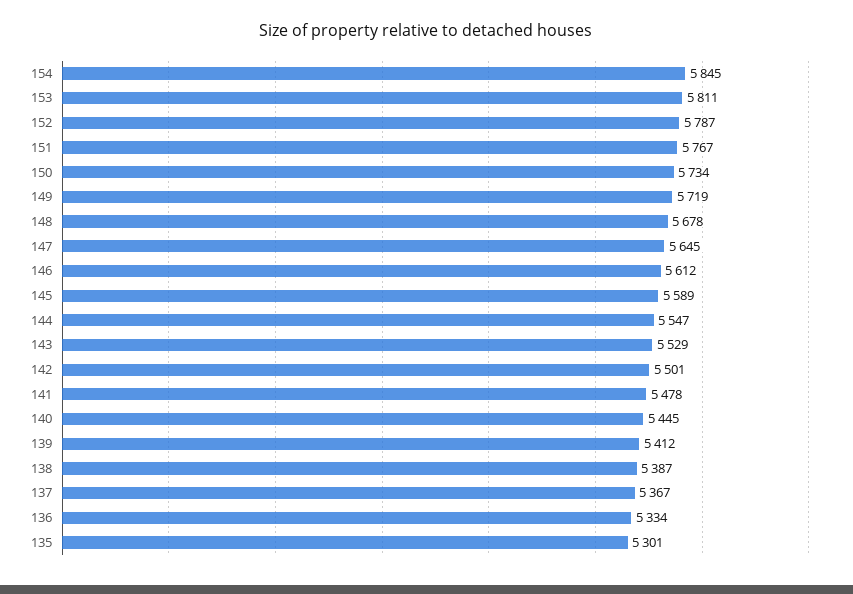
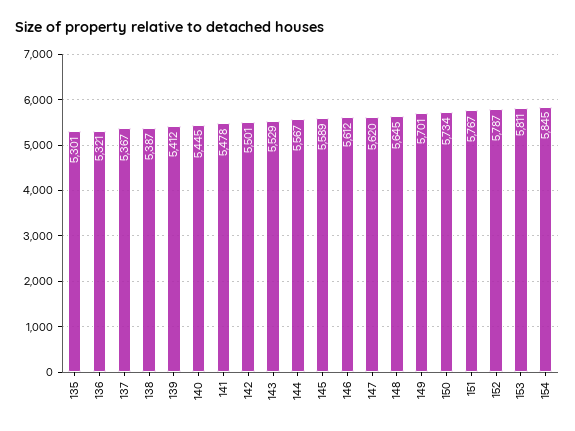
  {
    "154": 5845,
    "153": 5811,
    "152": 5787,
    "151": 5767,
    "150": 5734,
-   "149": 5719,
+   "149": 5701,
-   "148": 5678,
+   "148": 5645,
-   "147": 5645,
+   "147": 5620,
    "146": 5612,
    "145": 5589,
-   "144": 5547,
+   "144": 5567,
    "143": 5529,
    "142": 5501,
    "141": 5478,
    "140": 5445,
    "139": 5412,
    "138": 5387,
    "137": 5367,
-   "136": 5334,
+   "136": 5321,
    "135": 5301
  }

